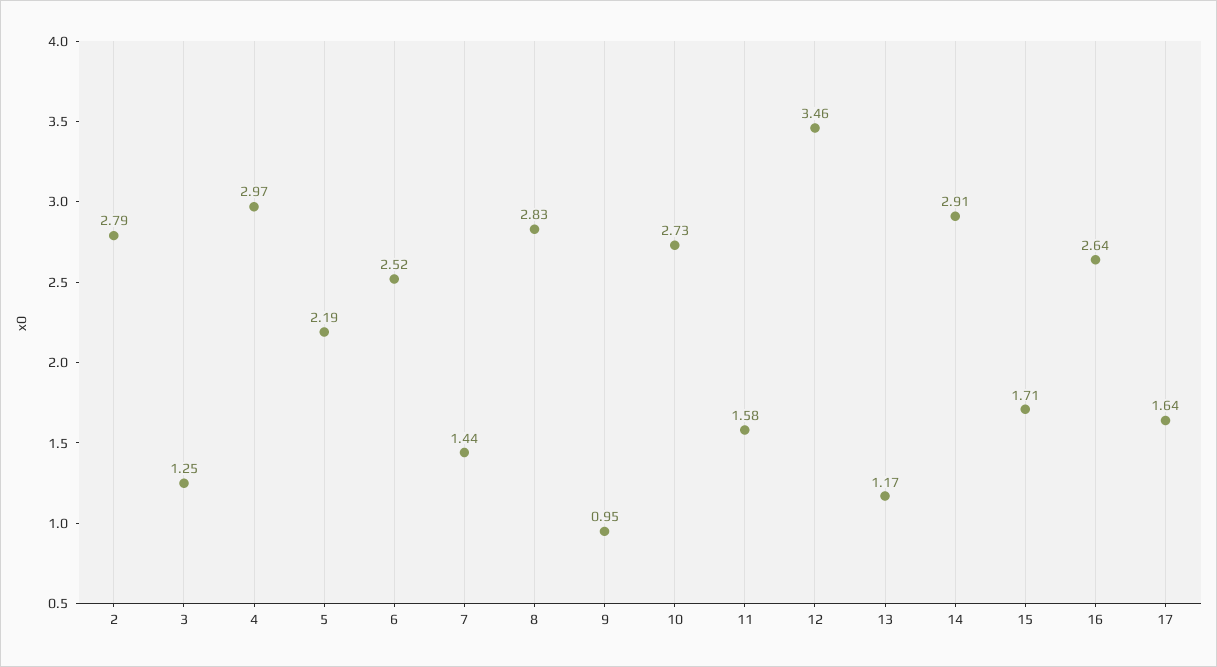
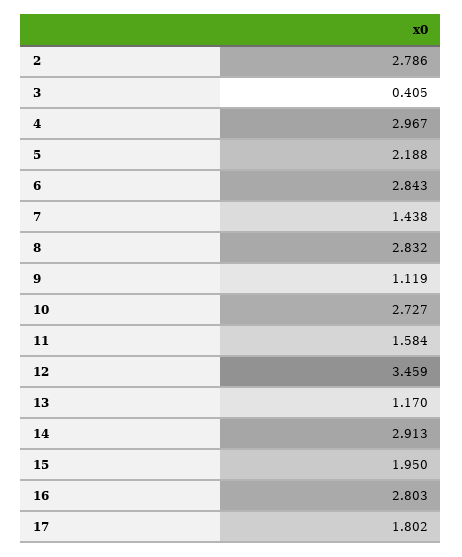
  {
    "2": 2.786,
-   "3": 1.25,
+   "3": 0.405,
    "4": 2.967,
    "5": 2.188,
-   "6": 2.52,
+   "6": 2.843,
    "7": 1.438,
    "8": 2.832,
-   "9": 0.95,
+   "9": 1.119,
    "10": 2.727,
    "11": 1.584,
    "12": 3.459,
    "13": 1.17,
    "14": 2.913,
-   "15": 1.71,
+   "15": 1.95,
-   "16": 2.64,
+   "16": 2.803,
-   "17": 1.64
+   "17": 1.802
  }

